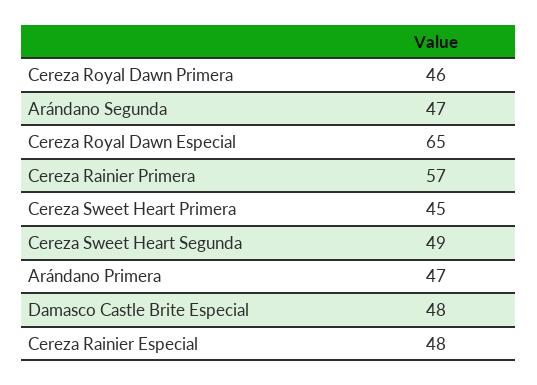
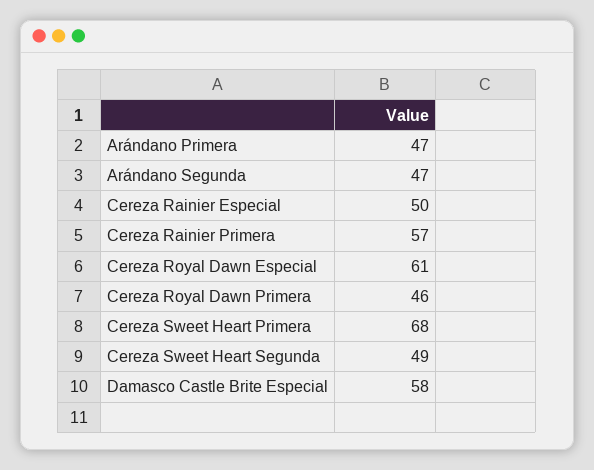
  {
    "Cereza Royal Dawn Primera": 46,
    "Arándano Segunda": 47,
-   "Cereza Royal Dawn Especial": 65,
+   "Cereza Royal Dawn Especial": 61,
    "Cereza Rainier Primera": 57,
-   "Cereza Sweet Heart Primera": 45,
+   "Cereza Sweet Heart Primera": 68,
    "Cereza Sweet Heart Segunda": 49,
    "Arándano Primera": 47,
-   "Damasco Castle Brite Especial": 48,
+   "Damasco Castle Brite Especial": 58,
-   "Cereza Rainier Especial": 48
+   "Cereza Rainier Especial": 50
  }

